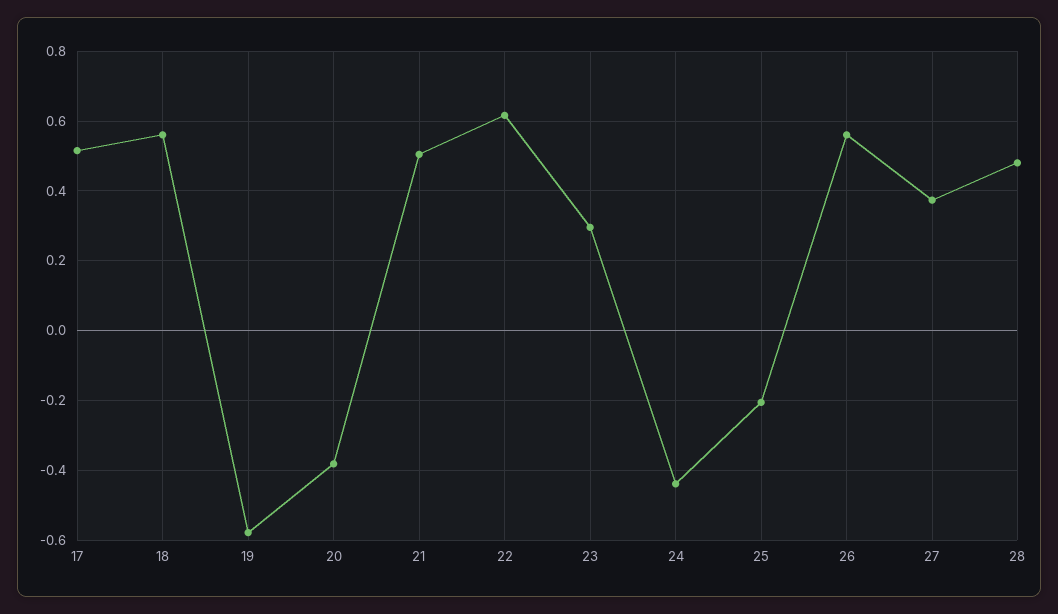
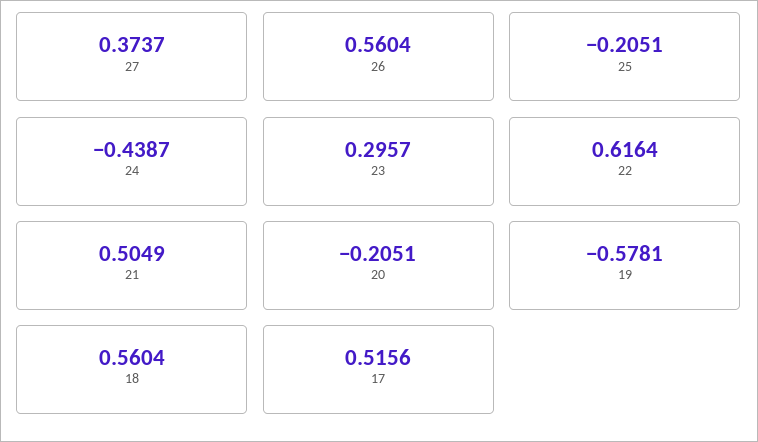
  {
    "17": 0.5156,
    "18": 0.5604,
    "19": -0.5781,
-   "20": -0.38,
+   "20": -0.2051,
    "21": 0.5049,
    "22": 0.6164,
    "23": 0.2957,
    "24": -0.4387,
    "25": -0.2051,
    "26": 0.5604,
-   "27": 0.3737,
+   "27": 0.3737
-   "28": 0.48
  }

